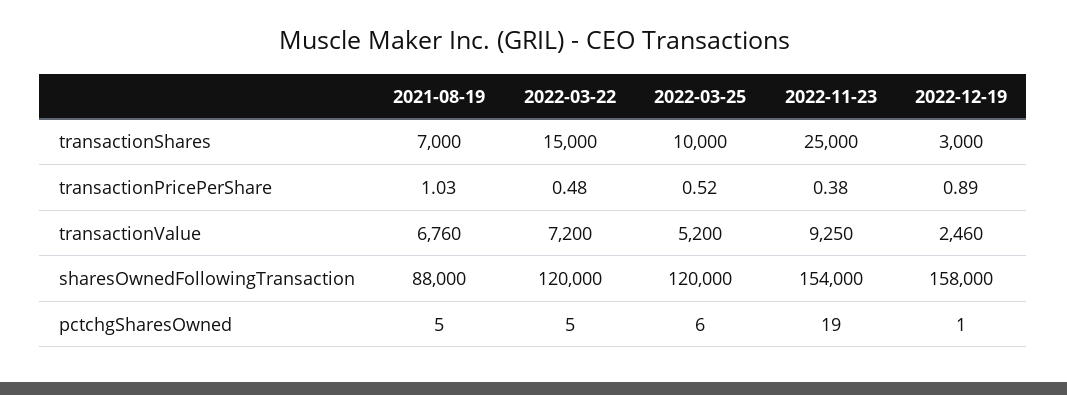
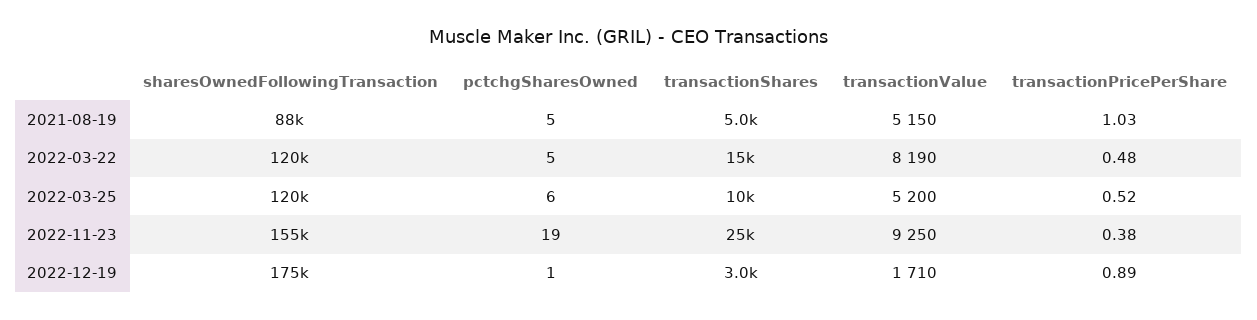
  {
    "2021-08-19": {
-     "transactionShares": 7000,
+     "transactionShares": 5000,
      "transactionPricePerShare": 1.03,
-     "transactionValue": 6760,
+     "transactionValue": 5150,
      "sharesOwnedFollowingTransaction": 88000,
      "pctchgSharesOwned": 5
    },
    "2022-03-22": {
      "transactionShares": 15000,
      "transactionPricePerShare": 0.48,
-     "transactionValue": 7200,
+     "transactionValue": 8190,
      "sharesOwnedFollowingTransaction": 120000,
      "pctchgSharesOwned": 5
    },
    "2022-03-25": {
      "transactionShares": 10000,
      "transactionPricePerShare": 0.52,
      "transactionValue": 5200,
      "sharesOwnedFollowingTransaction": 120000,
      "pctchgSharesOwned": 6
    },
    "2022-11-23": {
      "transactionShares": 25000,
      "transactionPricePerShare": 0.38,
      "transactionValue": 9250,
-     "sharesOwnedFollowingTransaction": 154000,
+     "sharesOwnedFollowingTransaction": 155000,
      "pctchgSharesOwned": 19
    },
    "2022-12-19": {
      "transactionShares": 3000,
      "transactionPricePerShare": 0.89,
-     "transactionValue": 2460,
+     "transactionValue": 1710,
-     "sharesOwnedFollowingTransaction": 158000,
+     "sharesOwnedFollowingTransaction": 175000,
      "pctchgSharesOwned": 1
    }
  }

